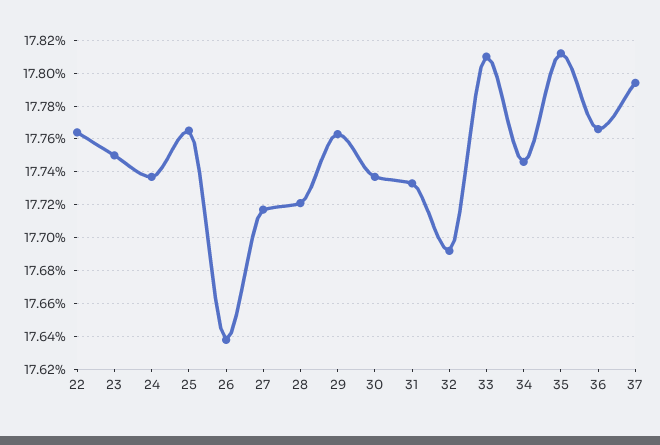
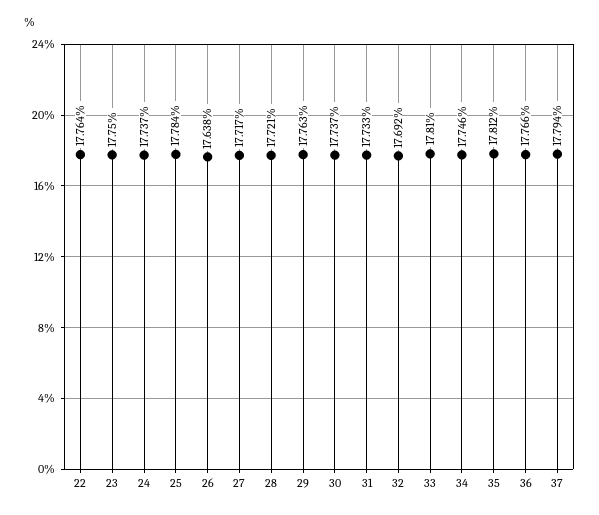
  {
    "22": 17.764,
    "23": 17.75,
    "24": 17.737,
-   "25": 17.765,
+   "25": 17.784,
    "26": 17.638,
    "27": 17.717,
    "28": 17.721,
    "29": 17.763,
    "30": 17.737,
    "31": 17.733,
    "32": 17.692,
    "33": 17.81,
    "34": 17.746,
    "35": 17.812,
    "36": 17.766,
    "37": 17.794
  }

